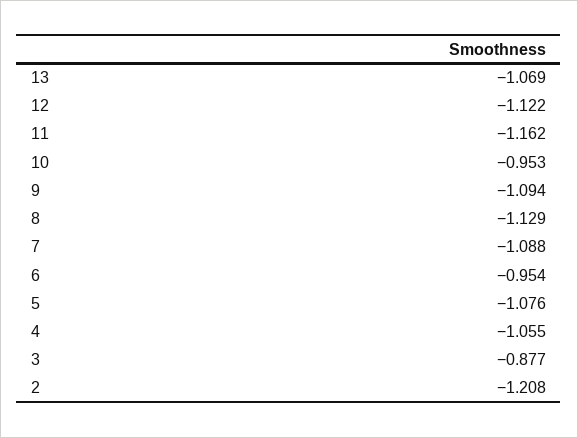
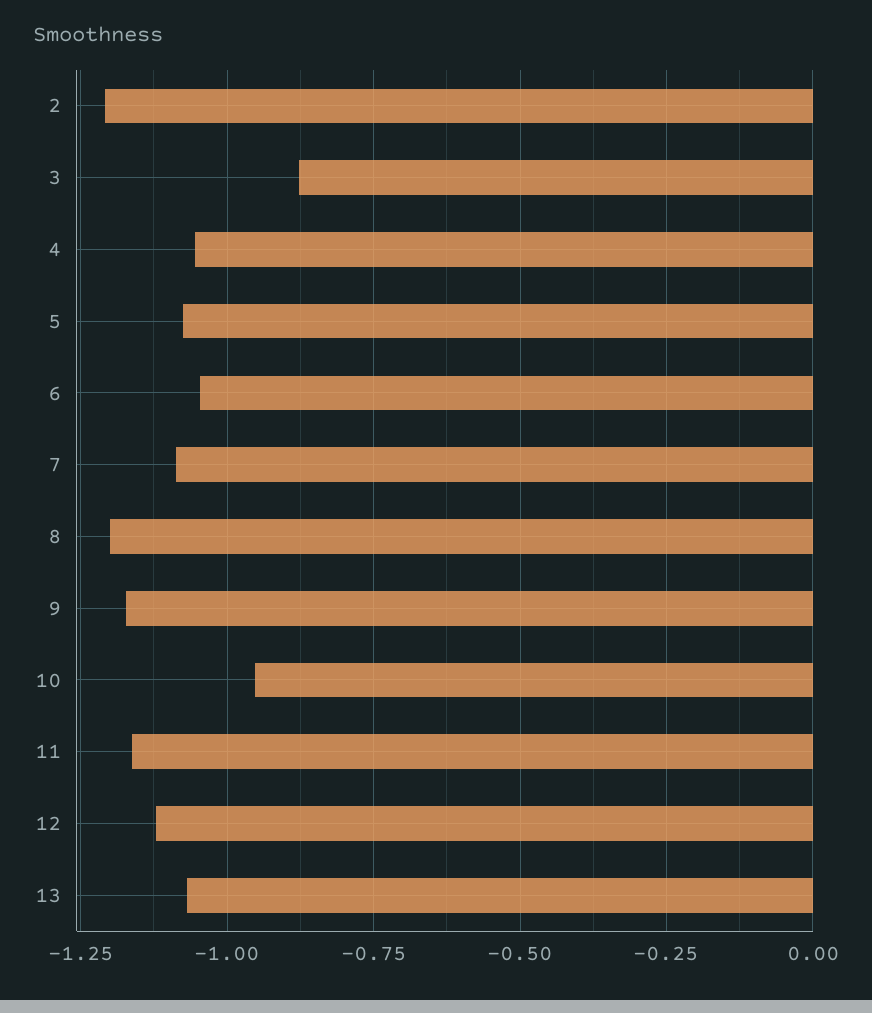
  {
    "13": -1.069,
    "12": -1.122,
    "11": -1.162,
    "10": -0.953,
-   "9": -1.094,
+   "9": -1.175,
-   "8": -1.129,
+   "8": -1.2,
    "7": -1.088,
-   "6": -0.954,
+   "6": -1.05,
    "5": -1.076,
    "4": -1.055,
    "3": -0.877,
    "2": -1.208
  }

